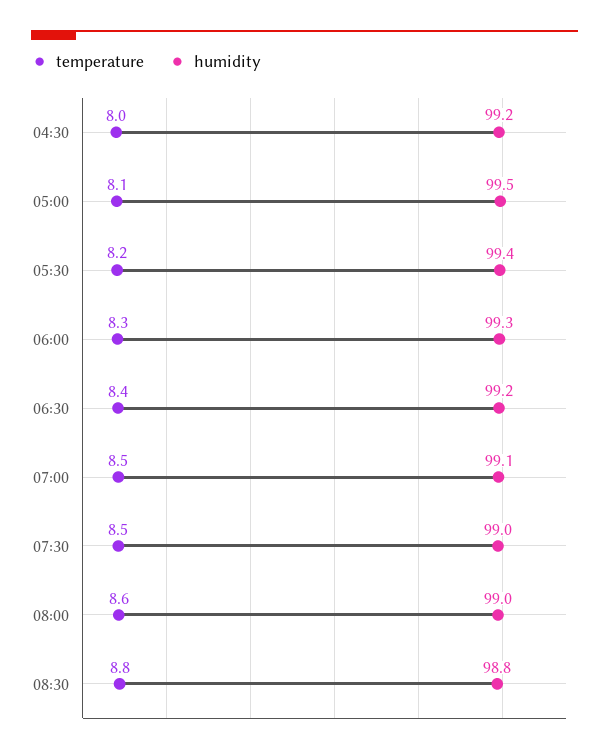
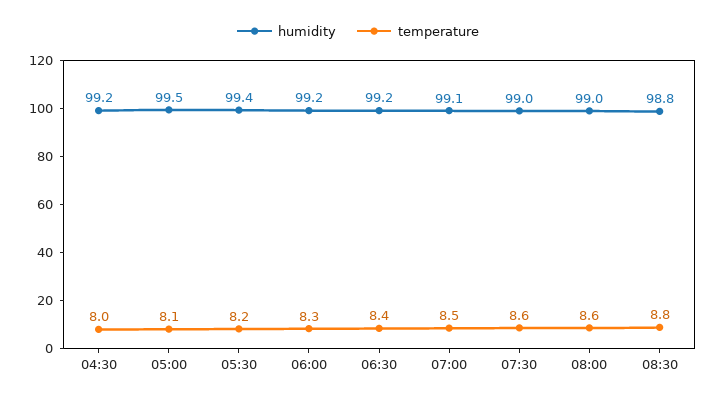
  {
    "temperature": {
      "04:30": 8,
      "05:00": 8.1,
      "05:30": 8.2,
      "06:00": 8.3,
      "06:30": 8.4,
      "07:00": 8.5,
-     "07:30": 8.5,
+     "07:30": 8.6,
      "08:00": 8.6,
      "08:30": 8.8
    },
    "humidity": {
      "04:30": 99.2,
      "05:00": 99.5,
      "05:30": 99.4,
-     "06:00": 99.3,
+     "06:00": 99.2,
      "06:30": 99.2,
      "07:00": 99.1,
      "07:30": 99,
      "08:00": 99,
      "08:30": 98.8
    }
  }

